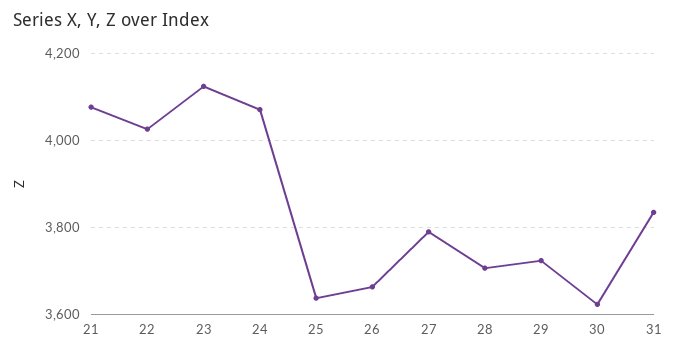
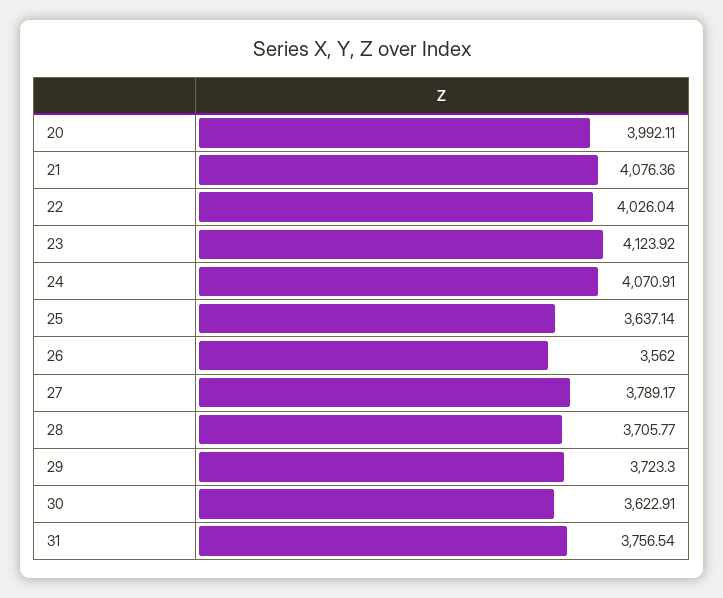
  {
    "21": 4076.36,
    "22": 4026.04,
    "23": 4123.92,
    "24": 4070.91,
    "25": 3637.14,
-   "26": 3660,
+   "26": 3562,
    "27": 3789.17,
    "28": 3705.77,
    "29": 3723.3,
    "30": 3622.91,
-   "31": 3840
+   "31": 3756.54,
+   "20": 3992.11
  }

